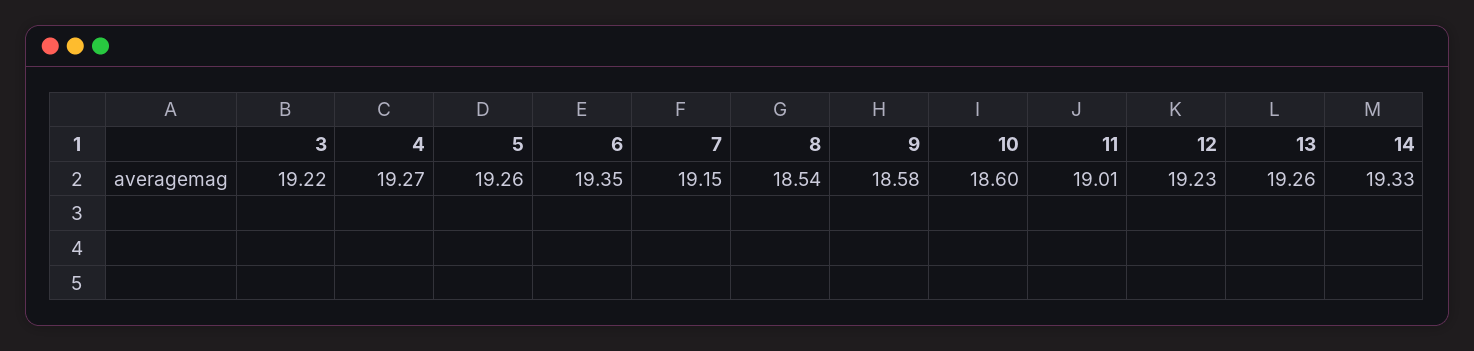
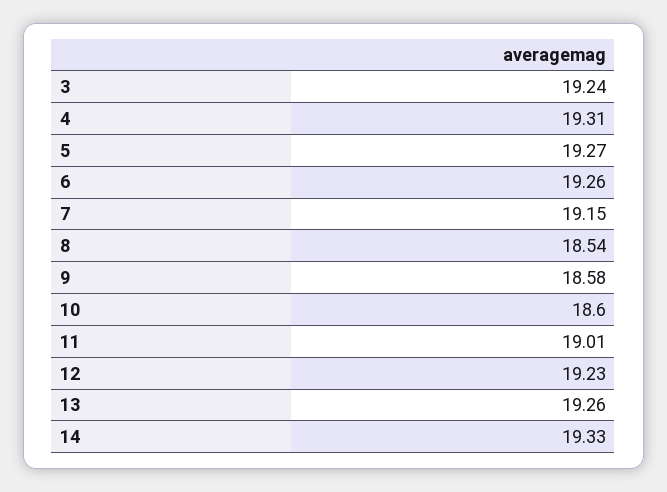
  {
-   "3": 19.22,
+   "3": 19.24,
-   "4": 19.27,
+   "4": 19.31,
-   "5": 19.26,
+   "5": 19.27,
-   "6": 19.35,
+   "6": 19.26,
    "7": 19.15,
    "8": 18.54,
    "9": 18.58,
    "10": 18.6,
    "11": 19.01,
    "12": 19.23,
    "13": 19.26,
    "14": 19.33
  }

